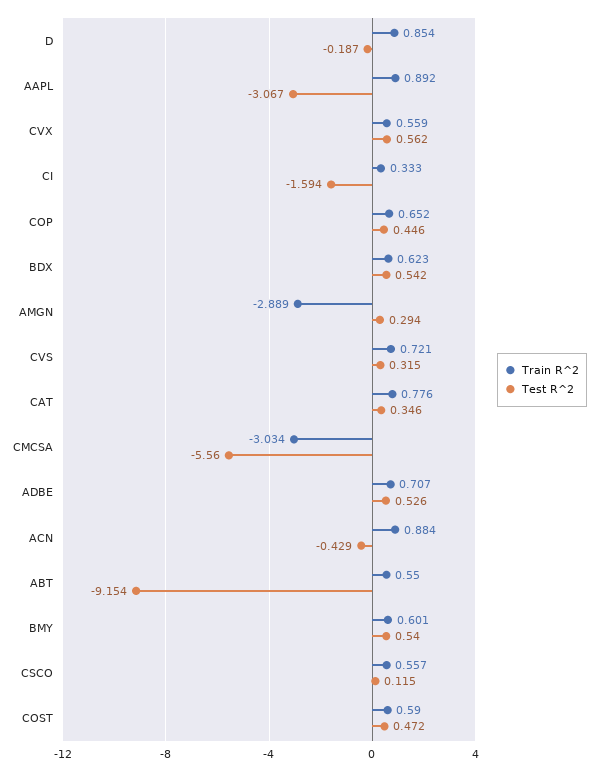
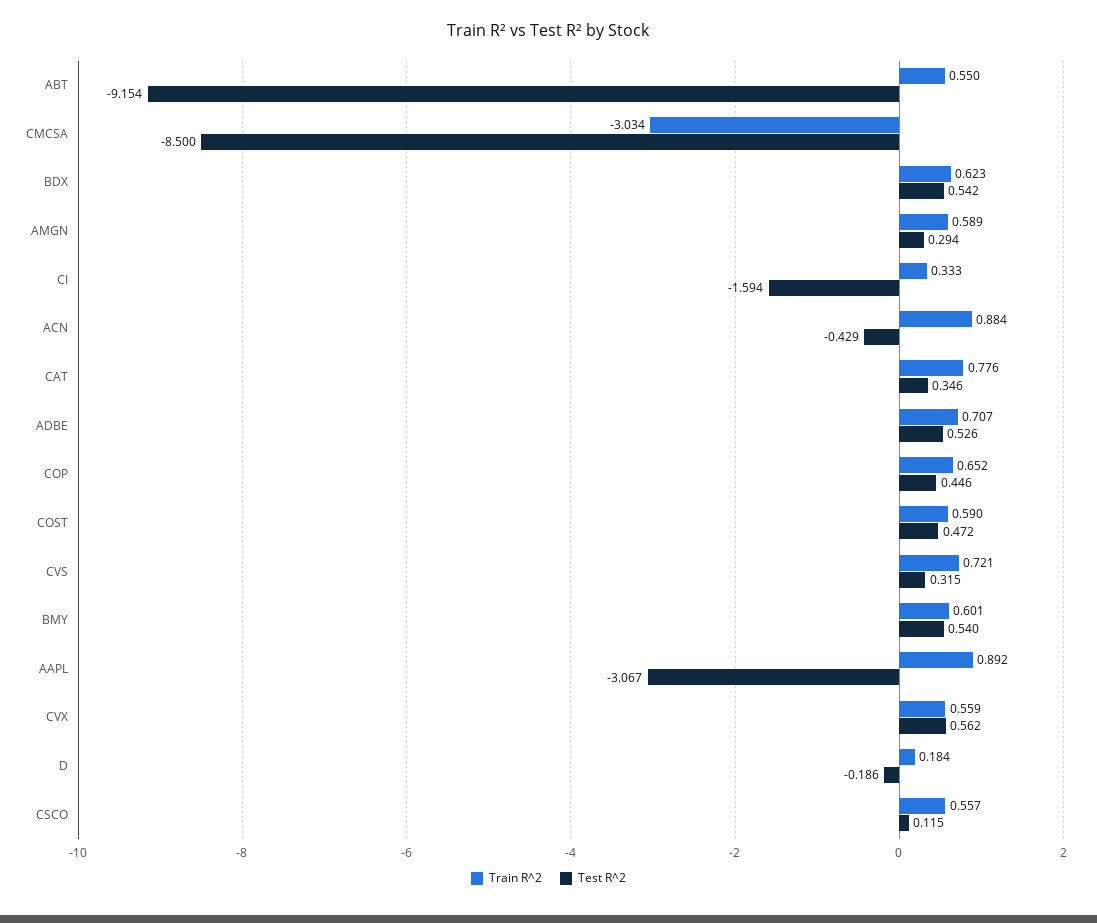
  {
    "Train R^2": {
-     "D": 0.854,
+     "D": 0.184,
      "AAPL": 0.892,
      "CVX": 0.559,
      "CI": 0.333,
      "COP": 0.652,
      "BDX": 0.623,
-     "AMGN": -2.889,
+     "AMGN": 0.589,
      "CVS": 0.721,
      "CAT": 0.776,
      "CMCSA": -3.034,
      "ADBE": 0.707,
      "ACN": 0.884,
      "ABT": 0.55,
      "BMY": 0.601,
      "CSCO": 0.557,
      "COST": 0.59
    },
    "Test R^2": {
-     "D": -0.187,
+     "D": -0.186,
      "AAPL": -3.067,
      "CVX": 0.562,
      "CI": -1.594,
      "COP": 0.446,
      "BDX": 0.542,
      "AMGN": 0.294,
      "CVS": 0.315,
      "CAT": 0.346,
-     "CMCSA": -5.56,
+     "CMCSA": -8.5,
      "ADBE": 0.526,
      "ACN": -0.429,
      "ABT": -9.154,
      "BMY": 0.54,
      "CSCO": 0.115,
      "COST": 0.472
    }
  }

